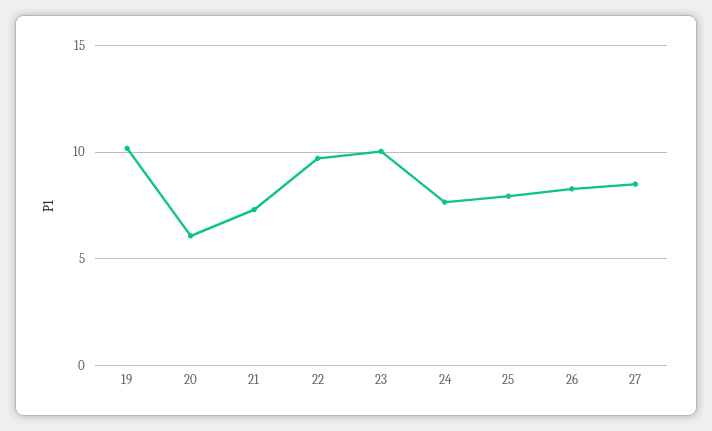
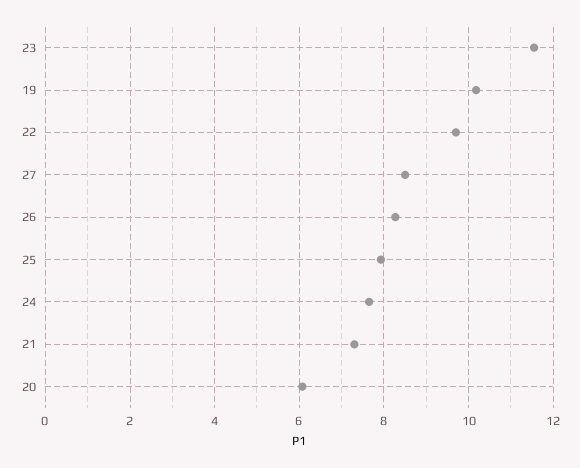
  {
    "19": 10.2,
    "20": 6,
    "21": 7.4,
    "22": 9.8,
-   "23": 10,
+   "23": 11.6,
    "24": 7.6,
    "25": 8,
    "26": 8.2,
    "27": 8.6
  }

